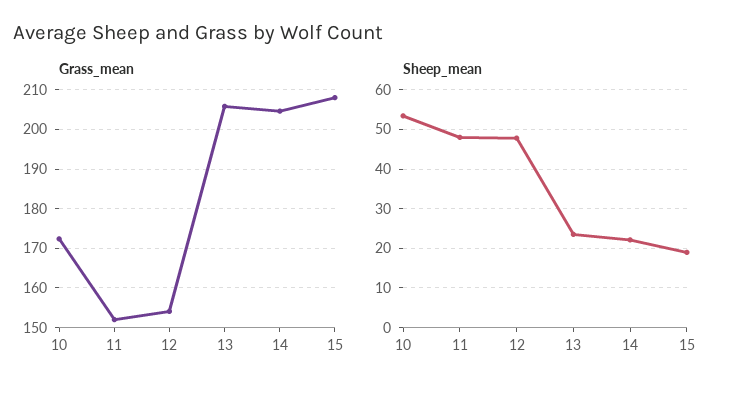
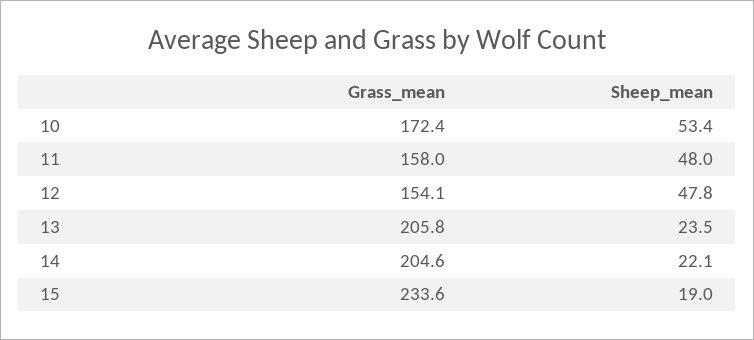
  {
    "Grass_mean": {
      "10": 172.4,
-     "11": 152,
+     "11": 158,
      "12": 154.1,
      "13": 205.8,
      "14": 204.6,
-     "15": 208
+     "15": 233.6
    },
    "Sheep_mean": {
      "10": 53.4,
      "11": 48,
      "12": 47.8,
      "13": 23.5,
      "14": 22.1,
      "15": 19
    }
  }

